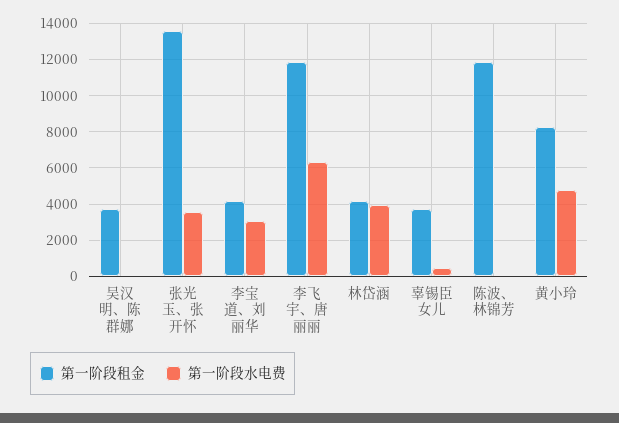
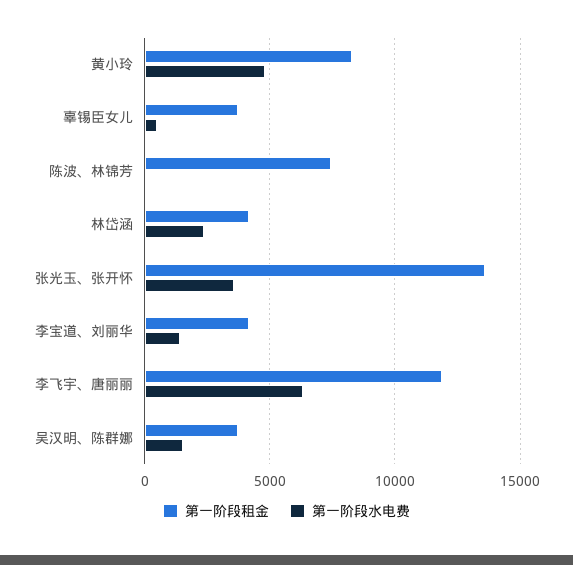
  {
    "第一阶段租金": {
      "吴汉明、陈群娜": 3500,
      "张光玉、张开怀": 13500,
      "李宝道、刘丽华": 4000,
      "李飞宇、唐丽丽": 12000,
      "林岱涵": 4000,
      "辜锡臣女儿": 3500,
-     "陈波、林锦芳": 12000,
+     "陈波、林锦芳": 7500,
      "黄小玲": 8500
    },
    "第一阶段水电费": {
-     "吴汉明、陈群娜": 0,
+     "吴汉明、陈群娜": 1500,
      "张光玉、张开怀": 3500,
-     "李宝道、刘丽华": 3000,
+     "李宝道、刘丽华": 1500,
      "李飞宇、唐丽丽": 6500,
-     "林岱涵": 4000,
+     "林岱涵": 2500,
      "辜锡臣女儿": 500,
      "陈波、林锦芳": 0,
      "黄小玲": 5000
    }
  }

